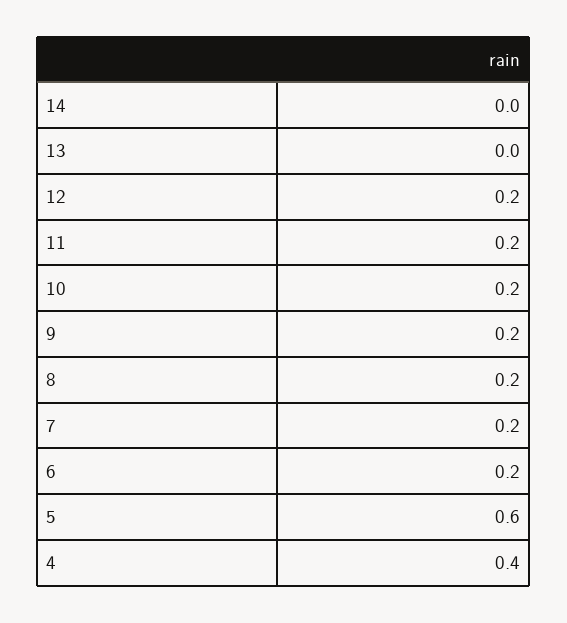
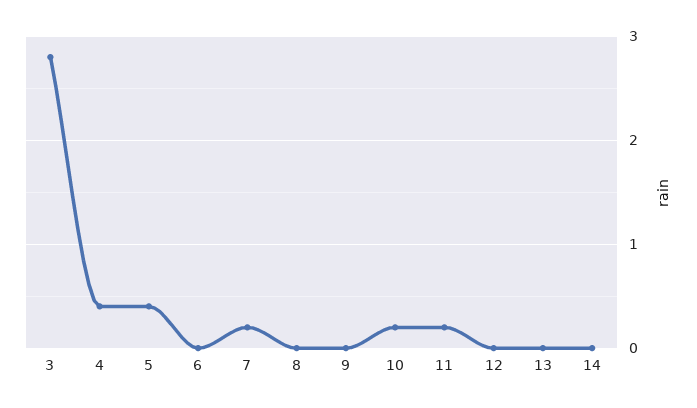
  {
    "14": 0,
    "13": 0,
-   "12": 0.2,
+   "12": 0,
    "11": 0.2,
    "10": 0.2,
-   "9": 0.2,
+   "9": 0,
-   "8": 0.2,
+   "8": 0,
    "7": 0.2,
-   "6": 0.2,
+   "6": 0,
-   "5": 0.6,
+   "5": 0.4,
-   "4": 0.4
+   "4": 0.4,
+   "3": 2.8
  }

